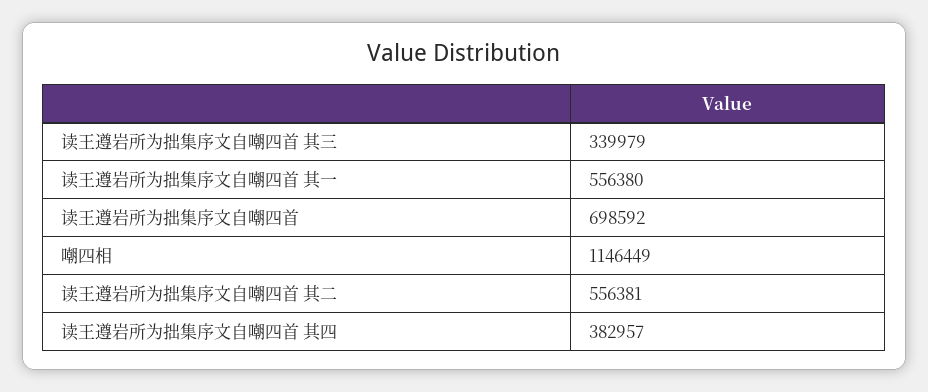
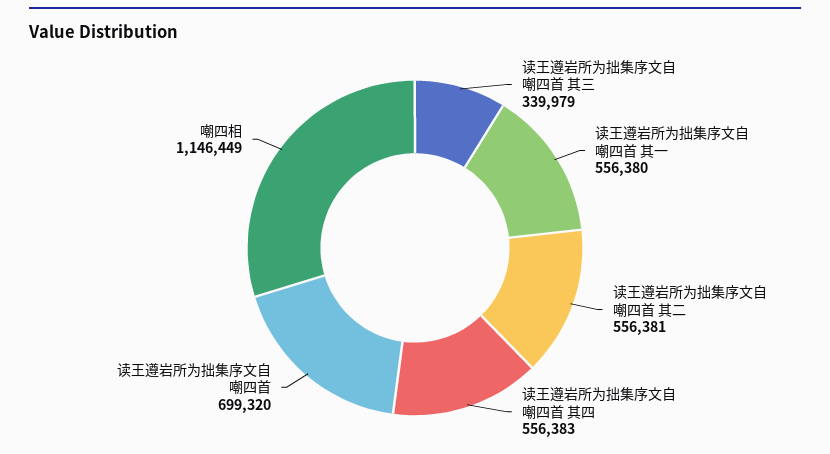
  {
    "读王遵岩所为拙集序文自嘲四首 其三": 339979,
    "读王遵岩所为拙集序文自嘲四首 其一": 556380,
-   "读王遵岩所为拙集序文自嘲四首": 698592,
+   "读王遵岩所为拙集序文自嘲四首": 699320,
    "嘲四相": 1146449,
    "读王遵岩所为拙集序文自嘲四首 其二": 556381,
-   "读王遵岩所为拙集序文自嘲四首 其四": 382957
+   "读王遵岩所为拙集序文自嘲四首 其四": 556383
  }

